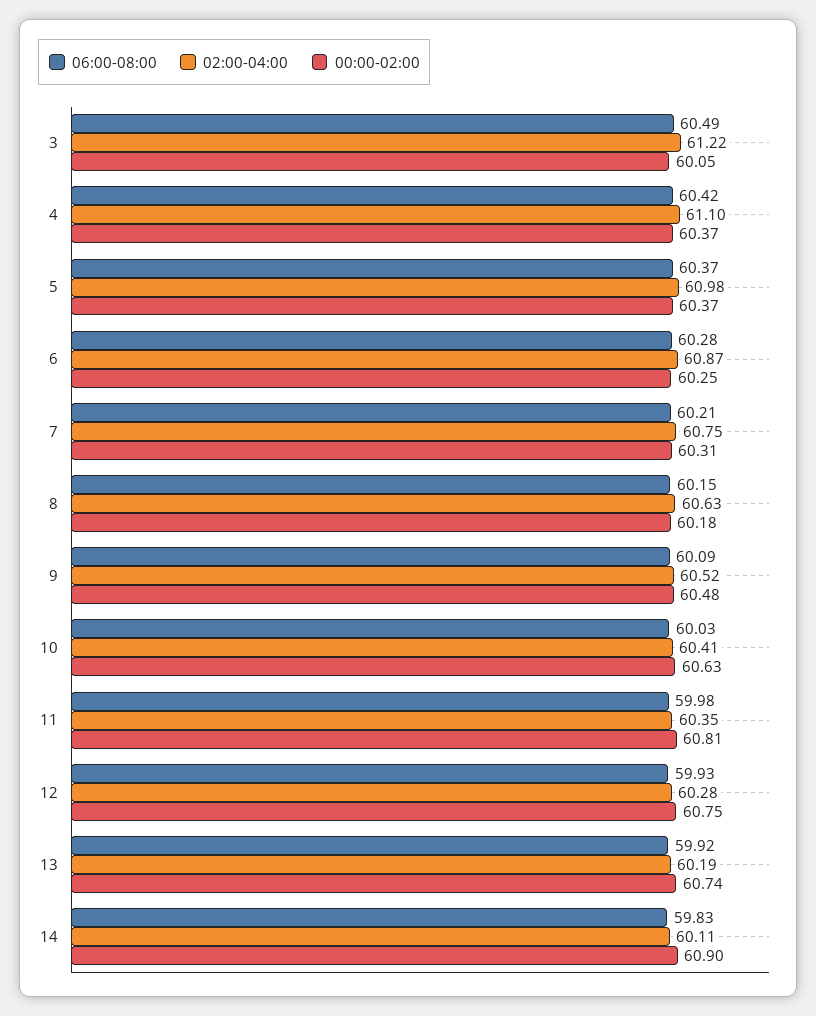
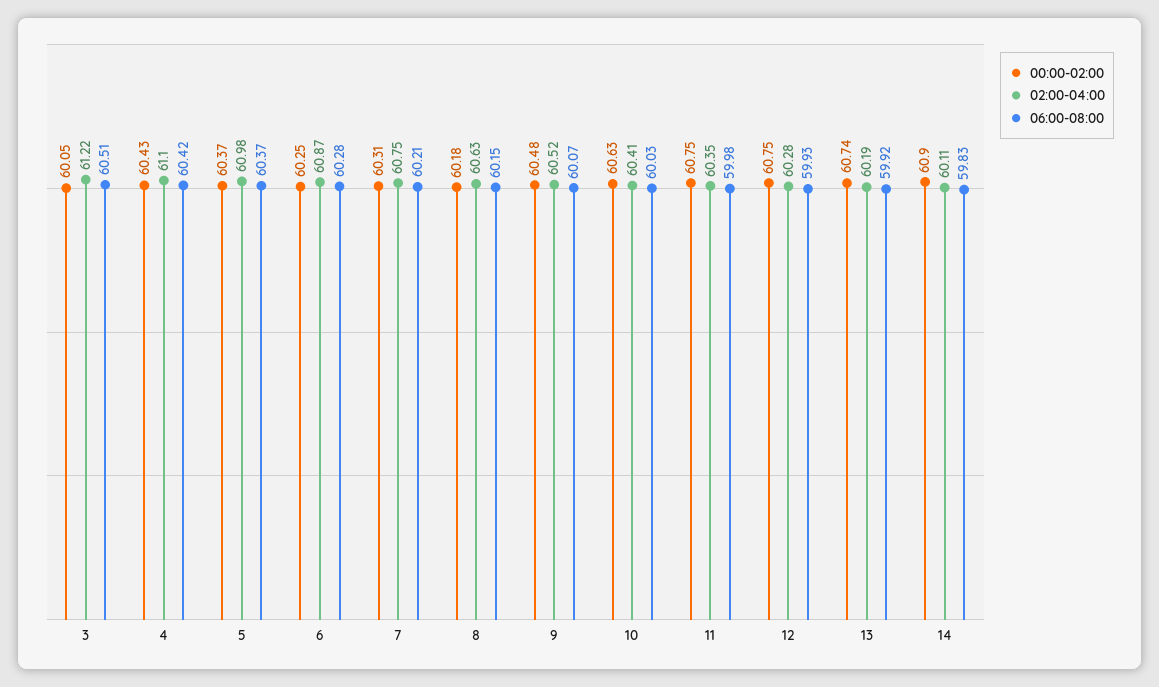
  {
    "06:00-08:00": {
-     "3": 60.49,
+     "3": 60.51,
      "4": 60.42,
      "5": 60.37,
      "6": 60.28,
      "7": 60.21,
      "8": 60.15,
-     "9": 60.09,
+     "9": 60.07,
      "10": 60.03,
      "11": 59.98,
      "12": 59.93,
      "13": 59.92,
      "14": 59.83
    },
    "02:00-04:00": {
      "3": 61.22,
      "4": 61.1,
      "5": 60.98,
      "6": 60.87,
      "7": 60.75,
      "8": 60.63,
      "9": 60.52,
      "10": 60.41,
      "11": 60.35,
      "12": 60.28,
      "13": 60.19,
      "14": 60.11
    },
    "00:00-02:00": {
      "3": 60.05,
-     "4": 60.37,
+     "4": 60.43,
      "5": 60.37,
      "6": 60.25,
      "7": 60.31,
      "8": 60.18,
      "9": 60.48,
      "10": 60.63,
-     "11": 60.81,
+     "11": 60.75,
      "12": 60.75,
      "13": 60.74,
      "14": 60.9
    }
  }

